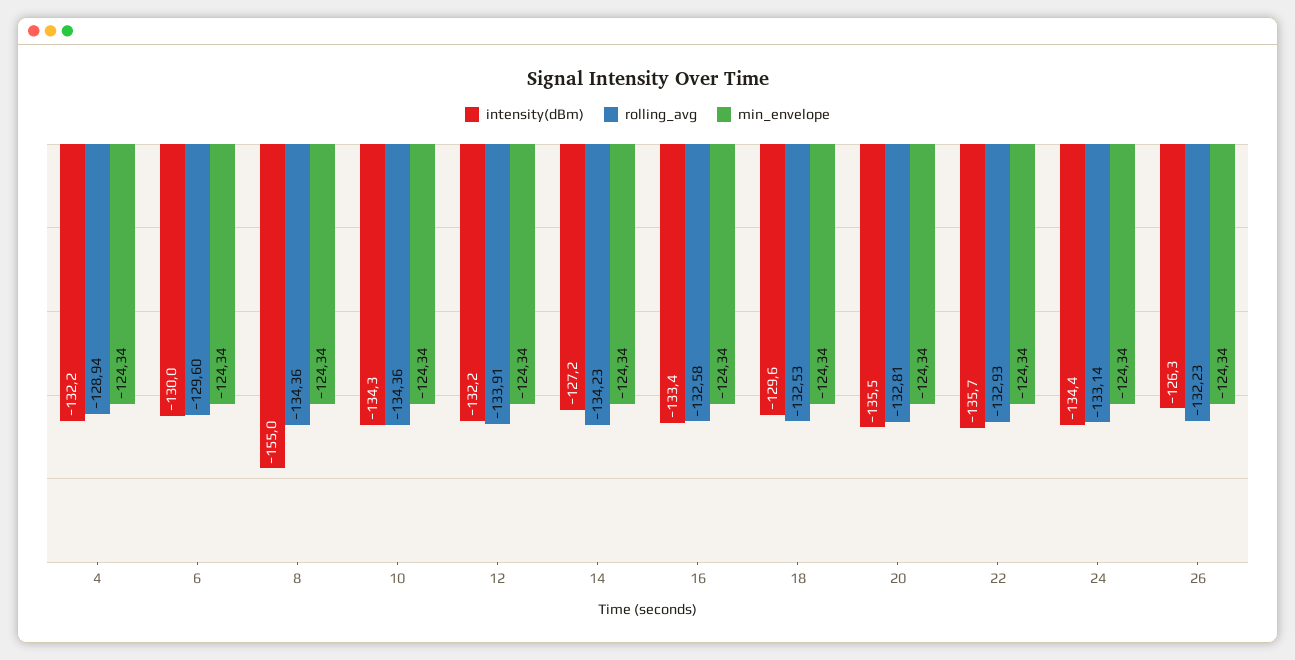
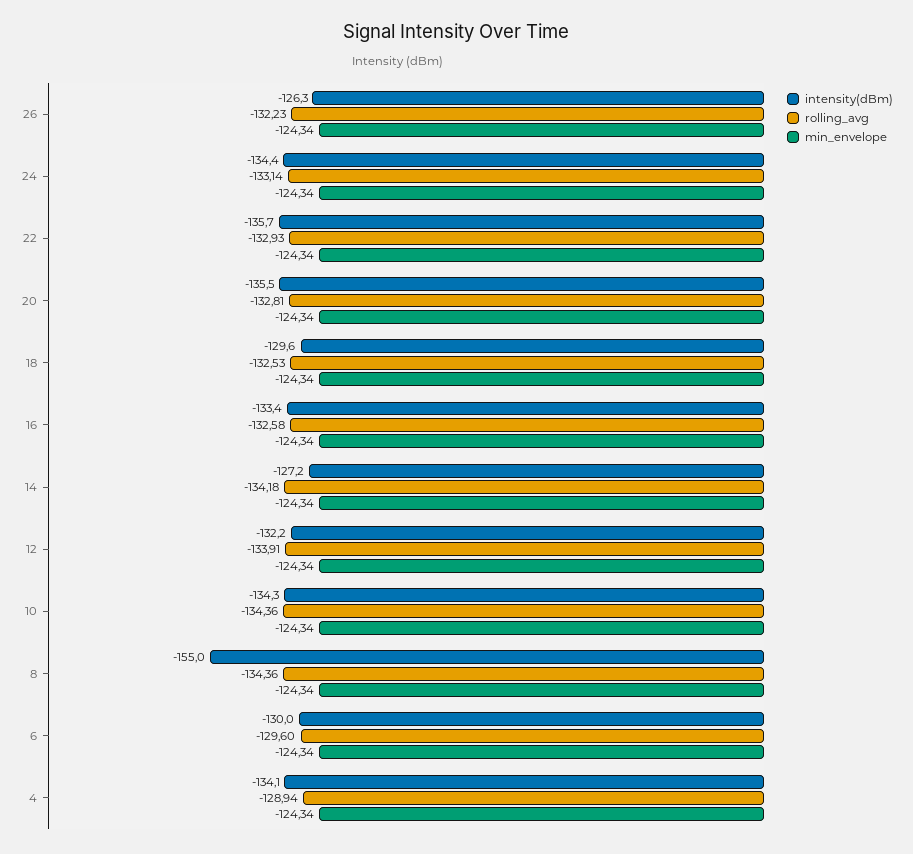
  {
    "intensity(dBm)": {
-     "4": -132.2,
+     "4": -134.1,
      "6": -130,
      "8": -155,
      "10": -134.3,
      "12": -132.2,
      "14": -127.2,
      "16": -133.4,
      "18": -129.6,
      "20": -135.5,
      "22": -135.7,
      "24": -134.4,
      "26": -126.3
    },
    "rolling_avg": {
      "4": -128.94,
      "6": -129.6,
      "8": -134.36,
      "10": -134.36,
      "12": -133.91,
-     "14": -134.23,
+     "14": -134.18,
      "16": -132.58,
      "18": -132.53,
      "20": -132.81,
      "22": -132.93,
      "24": -133.14,
      "26": -132.23
    },
    "min_envelope": {
      "4": -124.34,
      "6": -124.34,
      "8": -124.34,
      "10": -124.34,
      "12": -124.34,
      "14": -124.34,
      "16": -124.34,
      "18": -124.34,
      "20": -124.34,
      "22": -124.34,
      "24": -124.34,
      "26": -124.34
    }
  }

